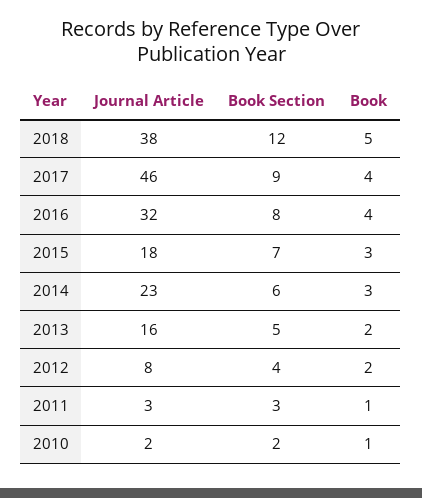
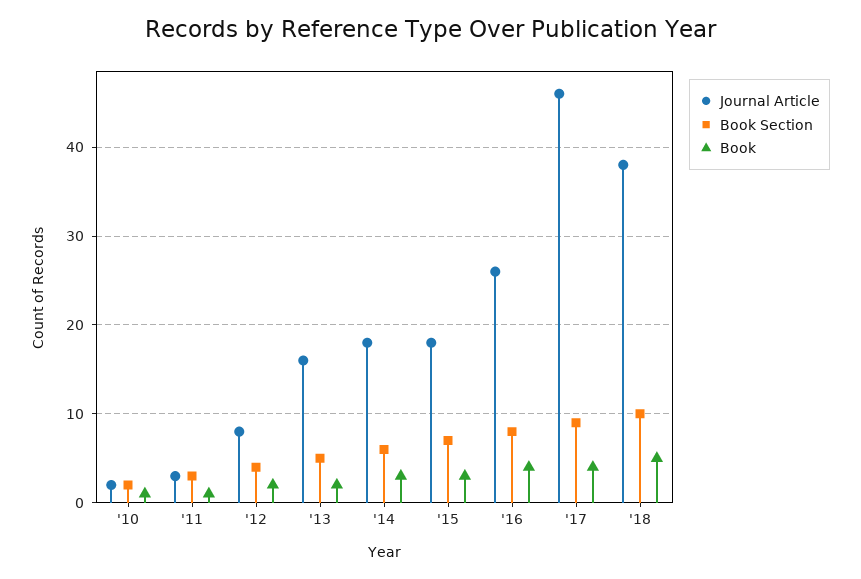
  {
    "Journal Article": {
      "2018": 38,
      "2017": 46,
-     "2016": 32,
+     "2016": 26,
      "2015": 18,
-     "2014": 23,
+     "2014": 18,
      "2013": 16,
      "2012": 8,
      "2011": 3,
      "2010": 2
    },
    "Book Section": {
-     "2018": 12,
+     "2018": 10,
      "2017": 9,
      "2016": 8,
      "2015": 7,
      "2014": 6,
      "2013": 5,
      "2012": 4,
      "2011": 3,
      "2010": 2
    },
    "Book": {
      "2018": 5,
      "2017": 4,
      "2016": 4,
      "2015": 3,
      "2014": 3,
      "2013": 2,
      "2012": 2,
      "2011": 1,
      "2010": 1
    }
  }

